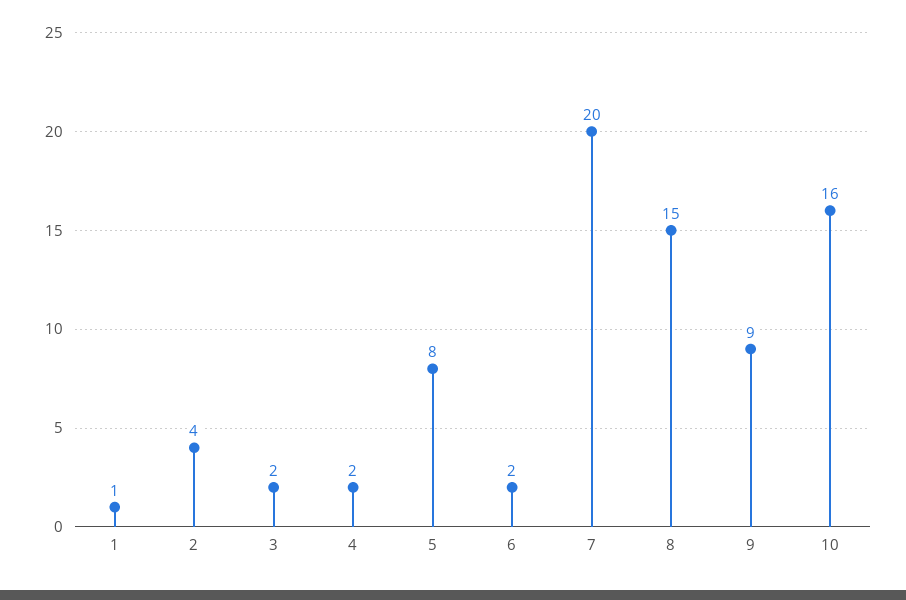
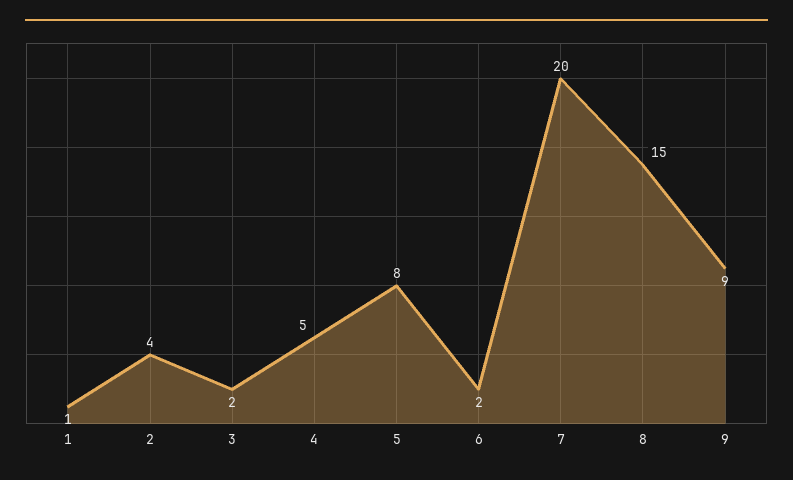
  {
    "1": 1,
    "2": 4,
    "3": 2,
-   "4": 2,
+   "4": 5,
    "5": 8,
    "6": 2,
    "7": 20,
    "8": 15,
-   "9": 9,
+   "9": 9
-   "10": 16
  }

